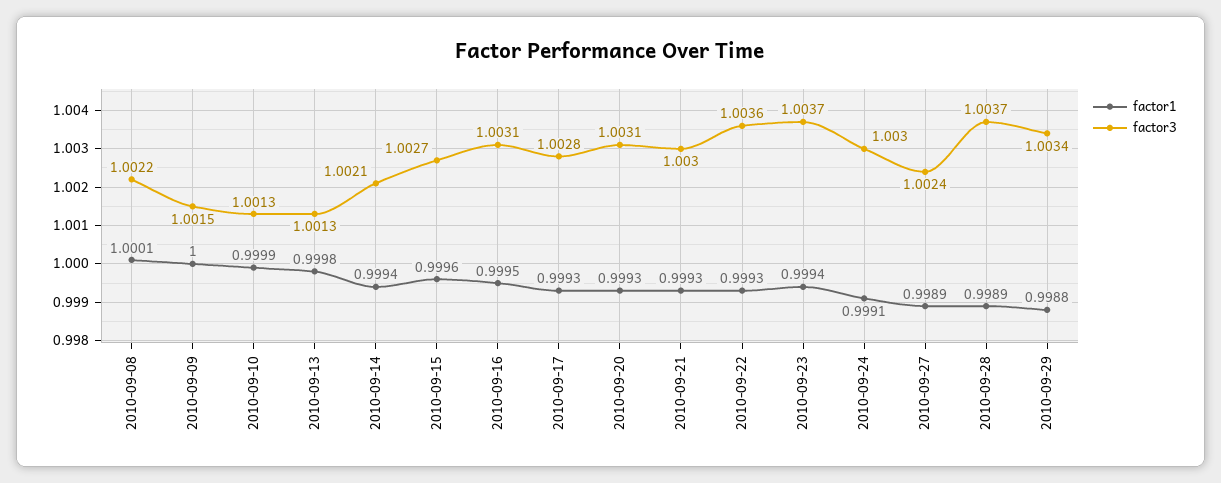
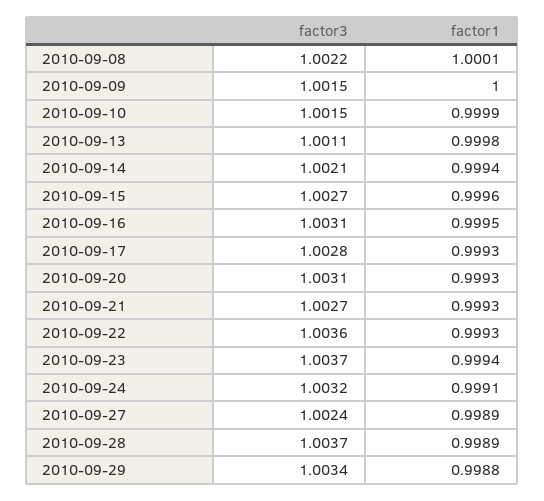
  {
    "factor1": {
      "2010-09-08": 1.0001,
      "2010-09-09": 1,
      "2010-09-10": 0.9999,
      "2010-09-13": 0.9998,
      "2010-09-14": 0.9994,
      "2010-09-15": 0.9996,
      "2010-09-16": 0.9995,
      "2010-09-17": 0.9993,
      "2010-09-20": 0.9993,
      "2010-09-21": 0.9993,
      "2010-09-22": 0.9993,
      "2010-09-23": 0.9994,
      "2010-09-24": 0.9991,
      "2010-09-27": 0.9989,
      "2010-09-28": 0.9989,
      "2010-09-29": 0.9988
    },
    "factor3": {
      "2010-09-08": 1.0022,
      "2010-09-09": 1.0015,
-     "2010-09-10": 1.0013,
+     "2010-09-10": 1.0015,
-     "2010-09-13": 1.0013,
+     "2010-09-13": 1.0011,
      "2010-09-14": 1.0021,
      "2010-09-15": 1.0027,
      "2010-09-16": 1.0031,
      "2010-09-17": 1.0028,
      "2010-09-20": 1.0031,
-     "2010-09-21": 1.003,
+     "2010-09-21": 1.0027,
      "2010-09-22": 1.0036,
      "2010-09-23": 1.0037,
-     "2010-09-24": 1.003,
+     "2010-09-24": 1.0032,
      "2010-09-27": 1.0024,
      "2010-09-28": 1.0037,
      "2010-09-29": 1.0034
    }
  }

